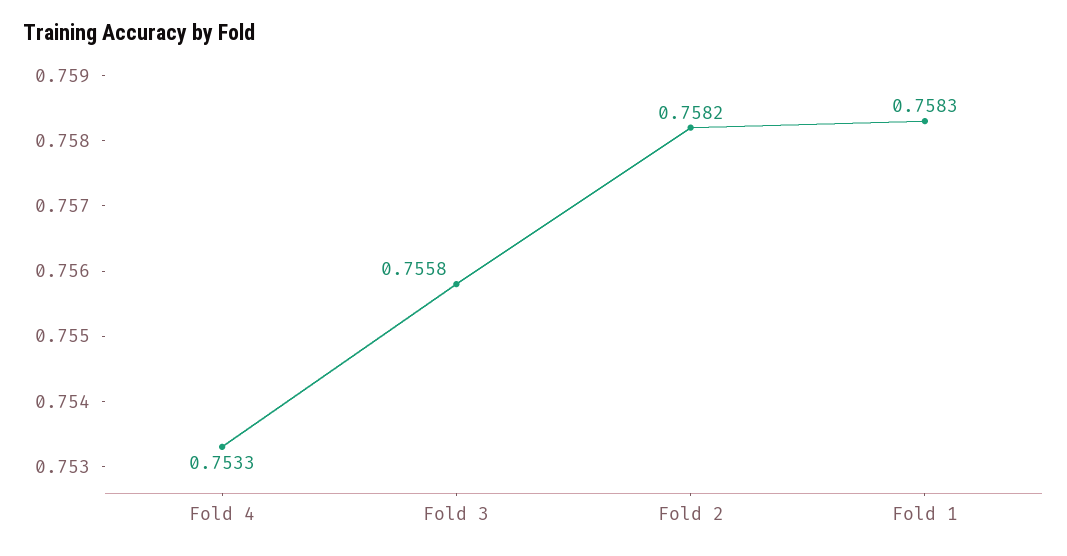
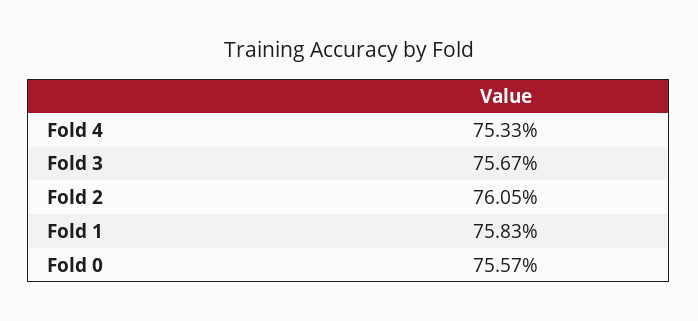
  {
    "Fold 4": 0.7533,
-   "Fold 3": 0.7558,
+   "Fold 3": 0.7567,
-   "Fold 2": 0.7582,
+   "Fold 2": 0.7605,
-   "Fold 1": 0.7583
+   "Fold 1": 0.7583,
+   "Fold 0": 0.7557
  }

